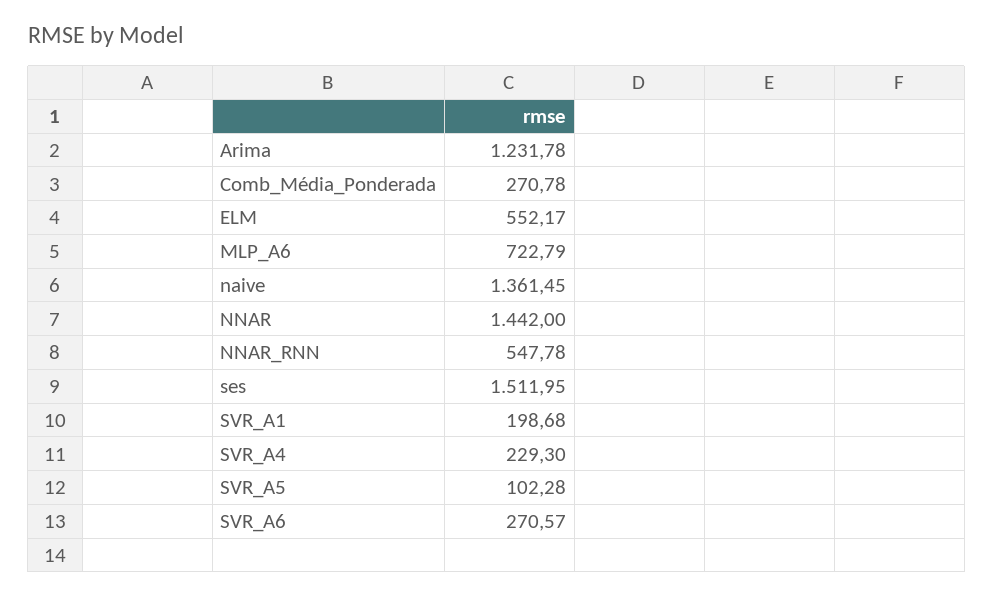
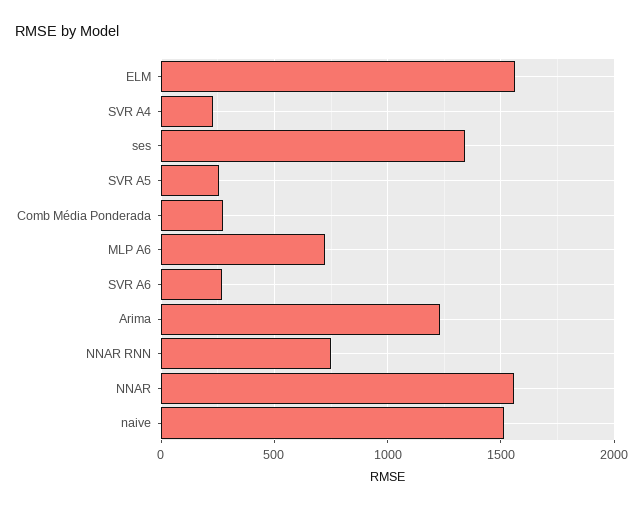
  {
    "Arima": 1231.78,
    "Comb_Média_Ponderada": 270.78,
-   "ELM": 552.17,
+   "ELM": 1550,
    "MLP_A6": 722.79,
-   "naive": 1361.45,
+   "naive": 1500,
-   "NNAR": 1442,
+   "NNAR": 1550,
-   "NNAR_RNN": 547.78,
+   "NNAR_RNN": 750,
-   "ses": 1511.95,
+   "ses": 1350,
-   "SVR_A1": 198.68,
    "SVR_A4": 229.3,
-   "SVR_A5": 102.28,
+   "SVR_A5": 250,
    "SVR_A6": 270.57
  }

